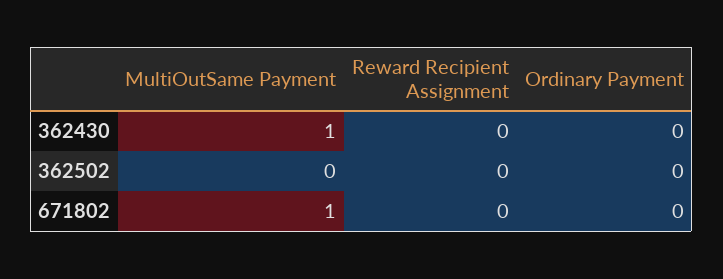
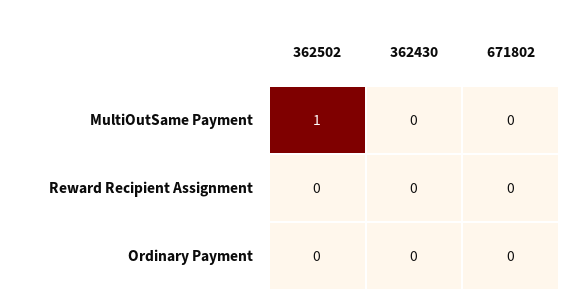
  {
    "MultiOutSame Payment": {
-     "362430": 1,
+     "362430": 0,
-     "362502": 0,
+     "362502": 1,
-     "671802": 1
+     "671802": 0
    },
    "Reward Recipient Assignment": {
      "362430": 0,
      "362502": 0,
      "671802": 0
    },
    "Ordinary Payment": {
      "362430": 0,
      "362502": 0,
      "671802": 0
    }
  }

